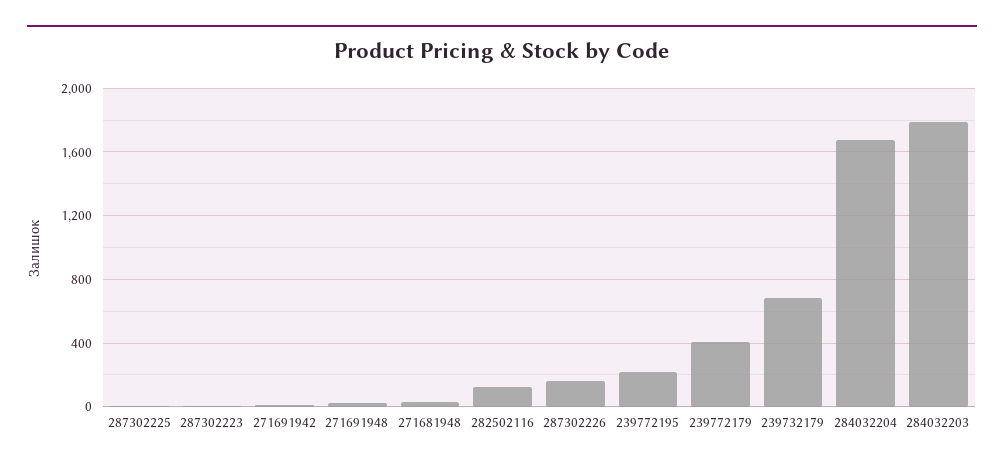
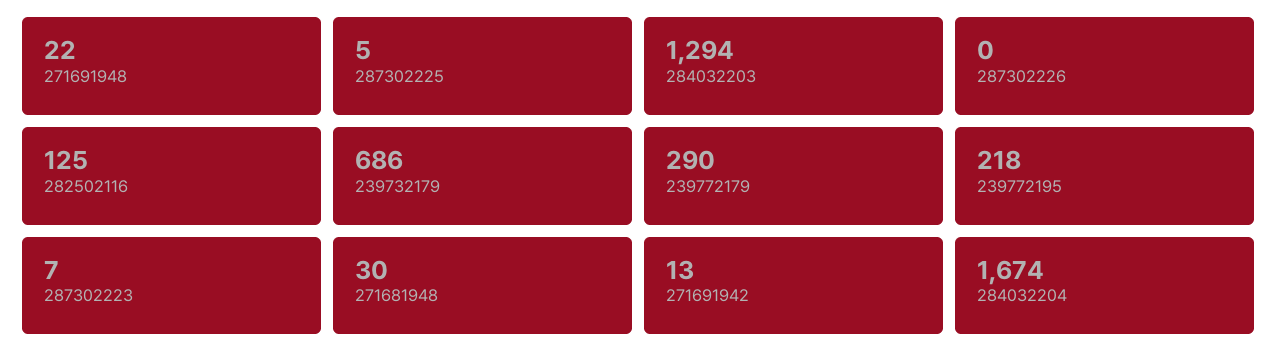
  {
    "287302225": 5,
    "287302223": 7,
    "271691942": 13,
    "271691948": 22,
    "271681948": 30,
    "282502116": 125,
-   "287302226": 150,
+   "287302226": 0,
    "239772195": 218,
-   "239772179": 400,
+   "239772179": 290,
    "239732179": 686,
    "284032204": 1674,
-   "284032203": 1800
+   "284032203": 1294
  }

